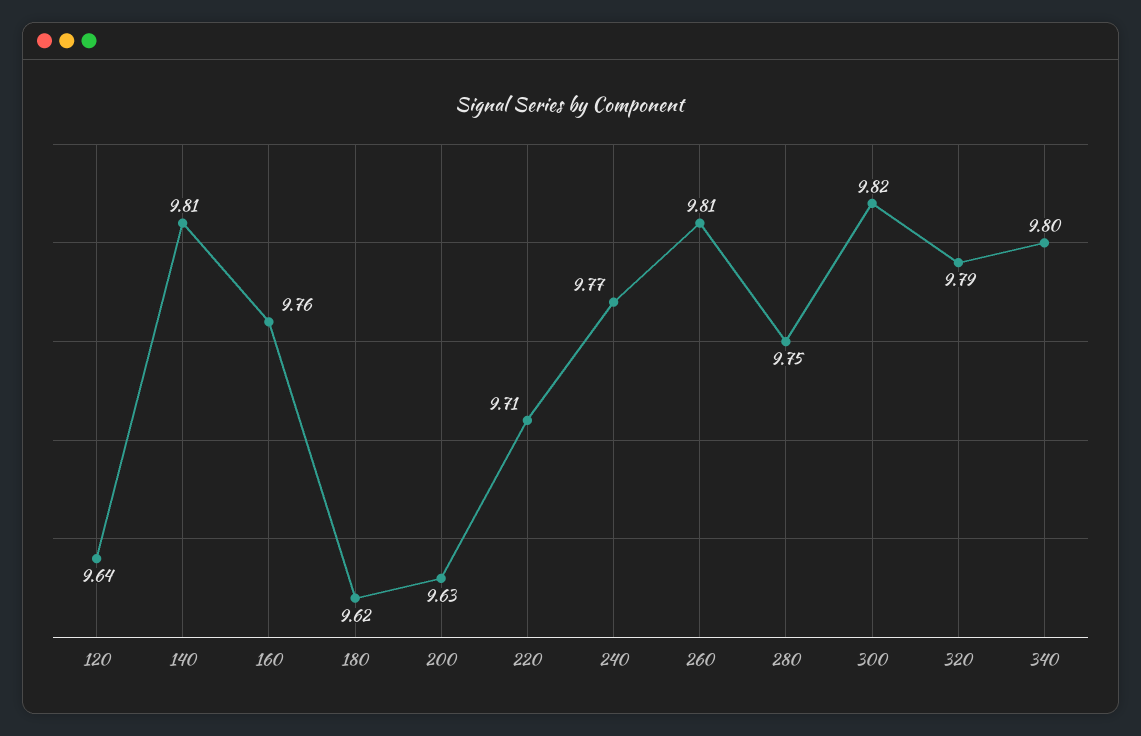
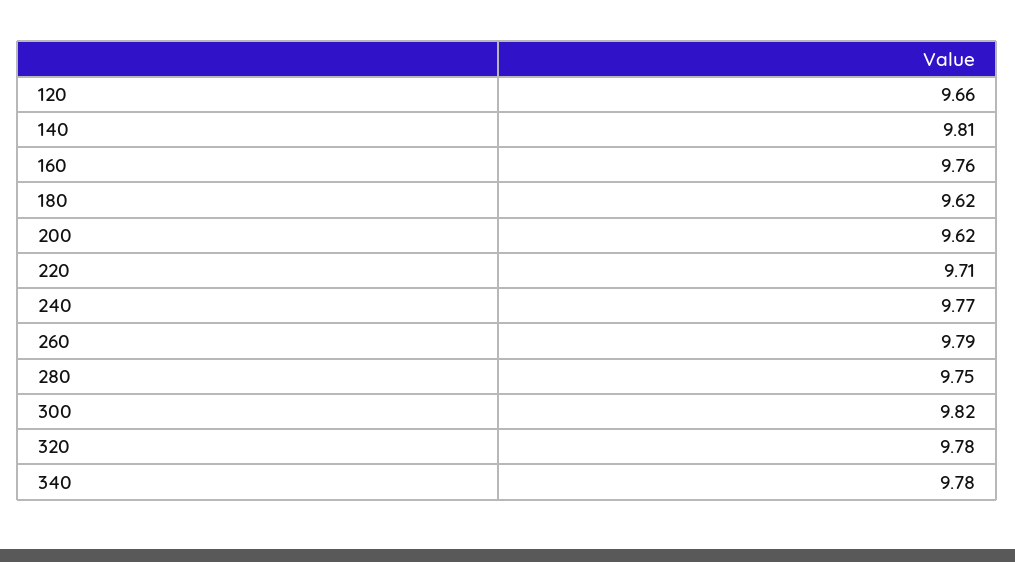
  {
-   "120": 9.64,
+   "120": 9.66,
    "140": 9.81,
    "160": 9.76,
    "180": 9.62,
-   "200": 9.63,
+   "200": 9.62,
    "220": 9.71,
    "240": 9.77,
-   "260": 9.81,
+   "260": 9.79,
    "280": 9.75,
    "300": 9.82,
-   "320": 9.79,
+   "320": 9.78,
-   "340": 9.8
+   "340": 9.78
  }

